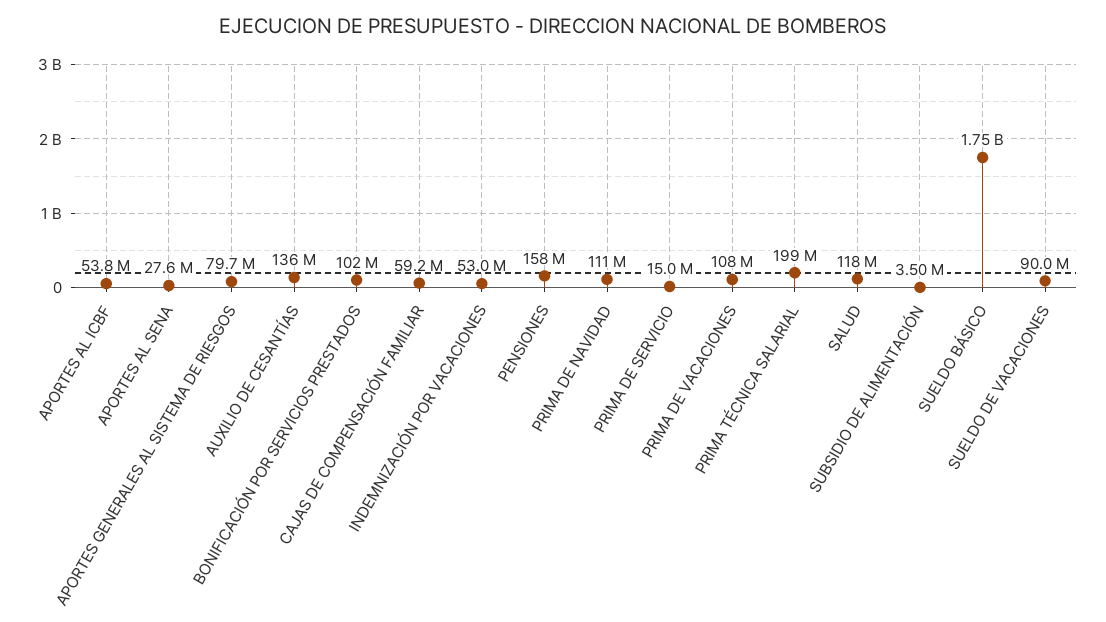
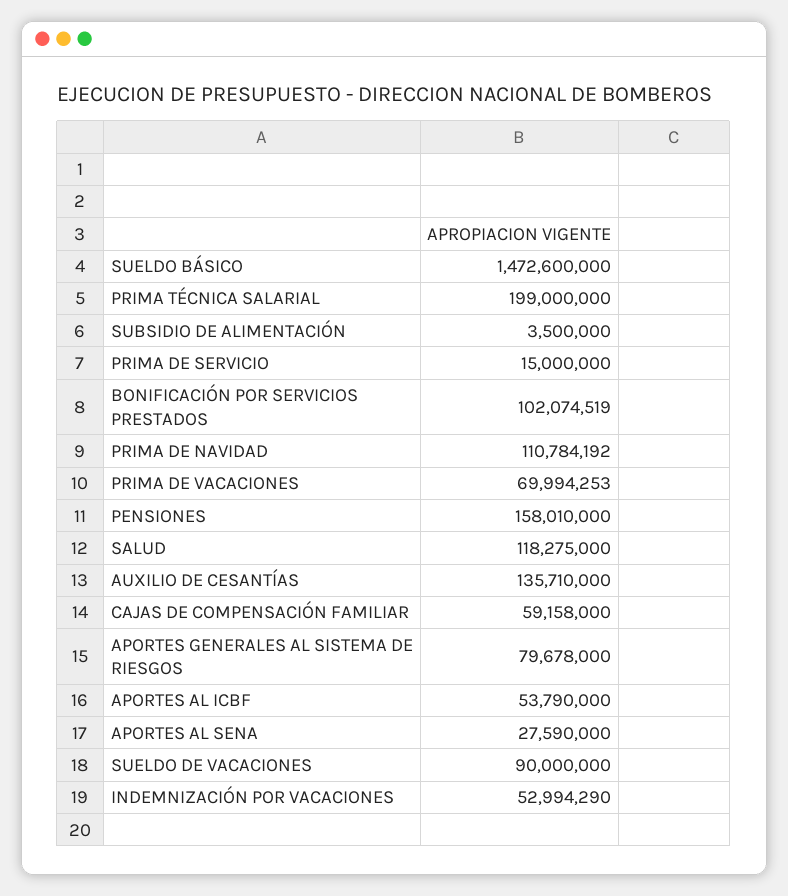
  {
    "APORTES AL ICBF": 53790000,
    "APORTES AL SENA": 27590000,
    "APORTES GENERALES AL SISTEMA DE RIESGOS": 79678000,
    "AUXILIO DE CESANTÍAS": 135710000,
    "BONIFICACIÓN POR SERVICIOS PRESTADOS": 102074519,
    "CAJAS DE COMPENSACIÓN FAMILIAR": 59158000,
    "INDEMNIZACIÓN POR VACACIONES": 52994290,
    "PENSIONES": 158010000,
    "PRIMA DE NAVIDAD": 110784192,
    "PRIMA DE SERVICIO": 15000000,
-   "PRIMA DE VACACIONES": 108000000,
+   "PRIMA DE VACACIONES": 69994253,
    "PRIMA TÉCNICA SALARIAL": 199000000,
    "SALUD": 118275000,
    "SUBSIDIO DE ALIMENTACIÓN": 3500000,
-   "SUELDO BÁSICO": 1750000000,
+   "SUELDO BÁSICO": 1472600000,
    "SUELDO DE VACACIONES": 90000000
  }

